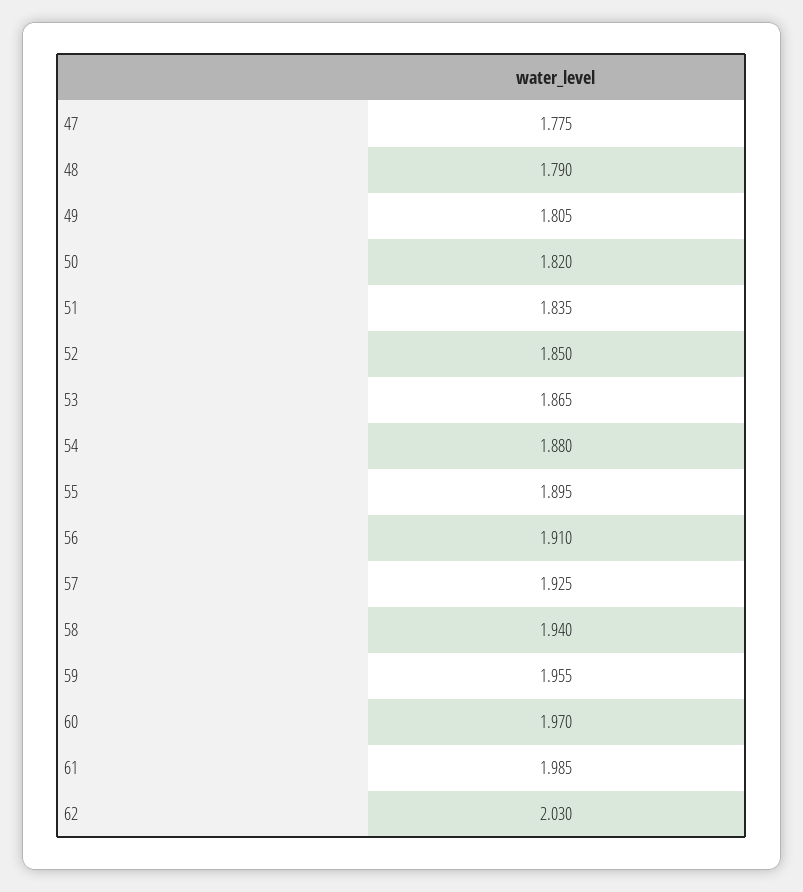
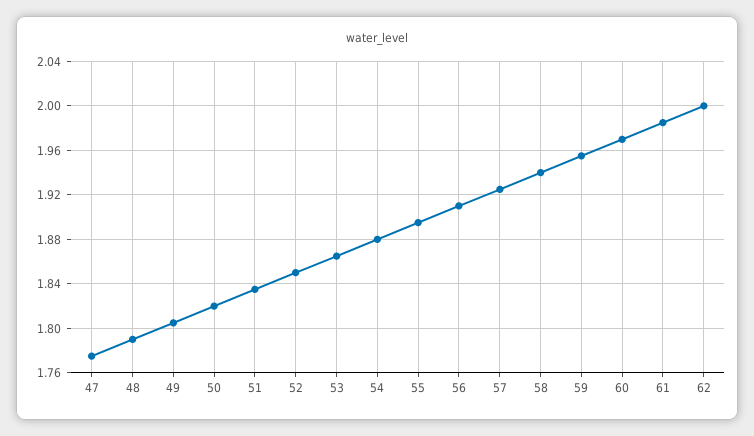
  {
    "47": 1.775,
    "48": 1.79,
    "49": 1.805,
    "50": 1.82,
    "51": 1.835,
    "52": 1.85,
    "53": 1.865,
    "54": 1.88,
    "55": 1.895,
    "56": 1.91,
    "57": 1.925,
    "58": 1.94,
    "59": 1.955,
    "60": 1.97,
    "61": 1.985,
-   "62": 2.03
+   "62": 2
  }

